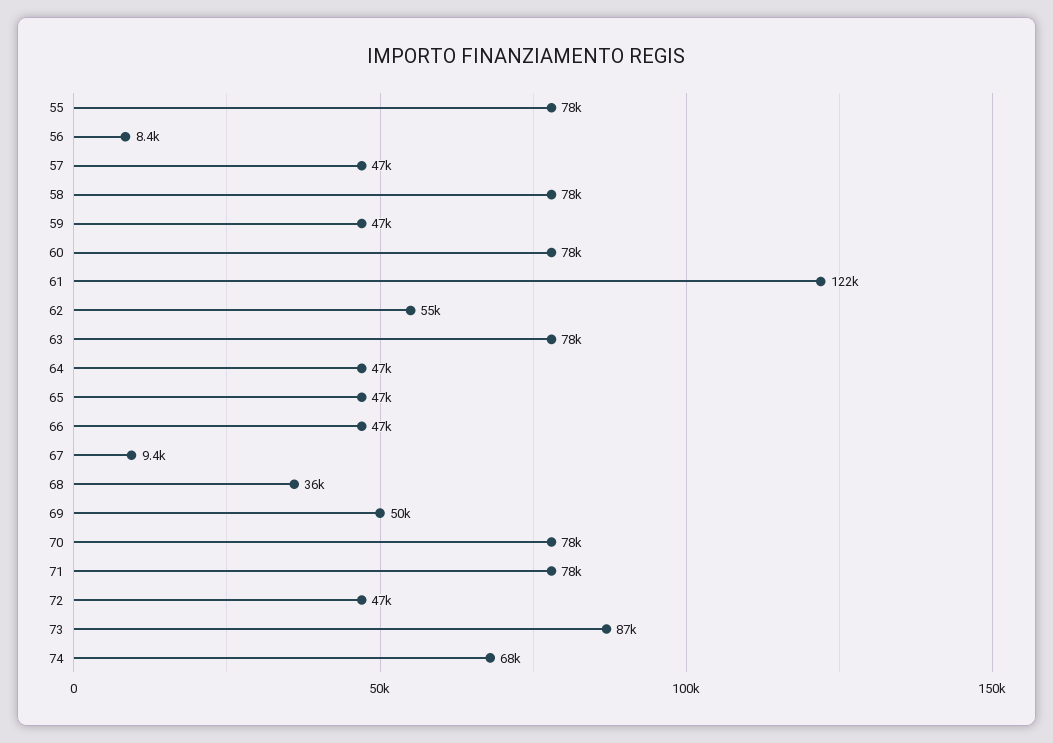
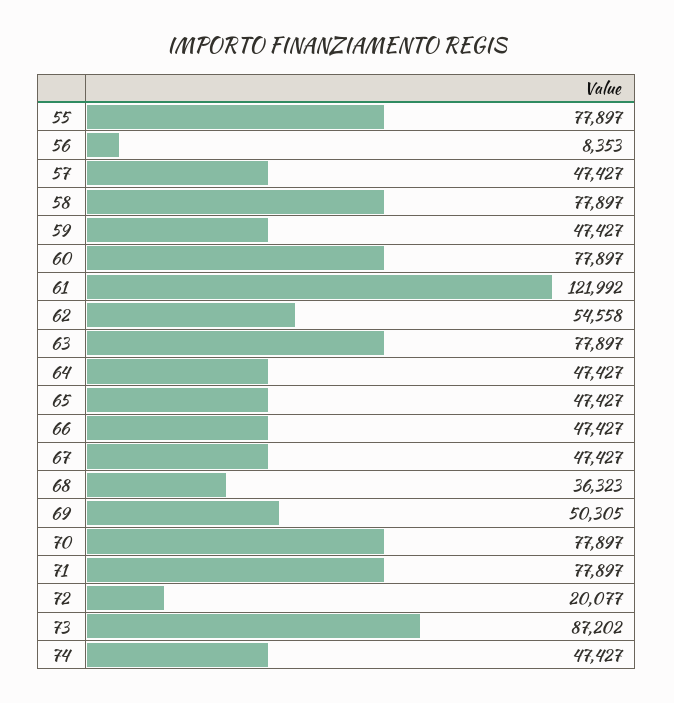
  {
    "55": 77897,
    "56": 8353,
    "57": 47427,
    "58": 77897,
    "59": 47427,
    "60": 77897,
    "61": 121992,
    "62": 54558,
    "63": 77897,
    "64": 47427,
    "65": 47427,
    "66": 47427,
-   "67": 9400,
+   "67": 47427,
    "68": 36323,
    "69": 50305,
    "70": 77897,
    "71": 77897,
-   "72": 47000,
+   "72": 20077,
    "73": 87202,
-   "74": 68000
+   "74": 47427
  }

